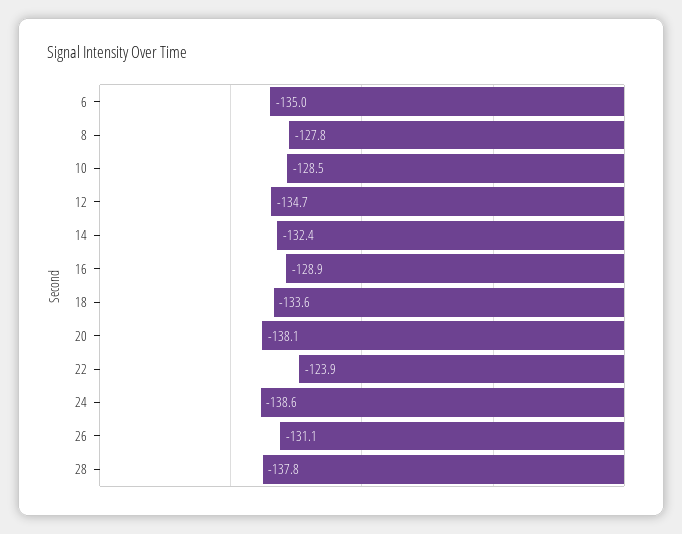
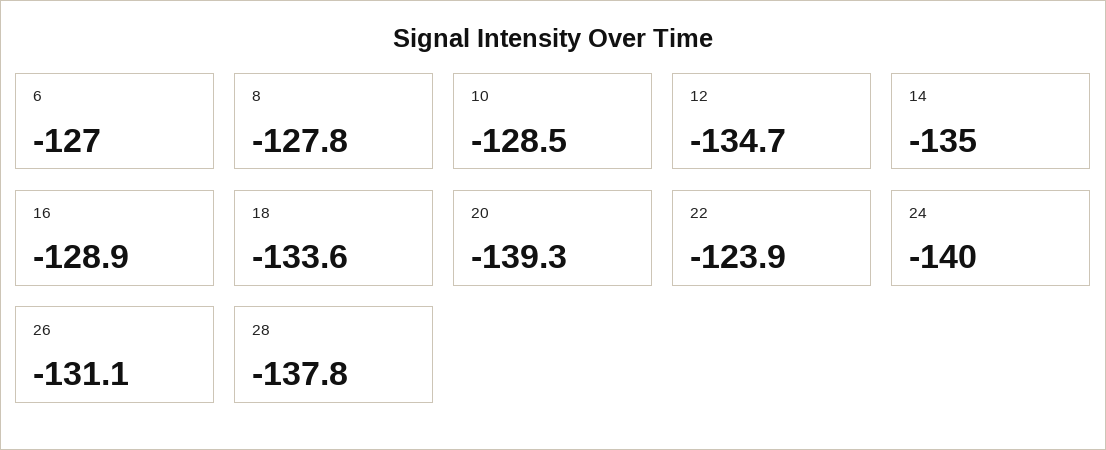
  {
-   "6": -135,
+   "6": -127,
    "8": -127.8,
    "10": -128.5,
    "12": -134.7,
-   "14": -132.4,
+   "14": -135,
    "16": -128.9,
    "18": -133.6,
-   "20": -138.1,
+   "20": -139.3,
    "22": -123.9,
-   "24": -138.6,
+   "24": -140,
    "26": -131.1,
    "28": -137.8
  }

